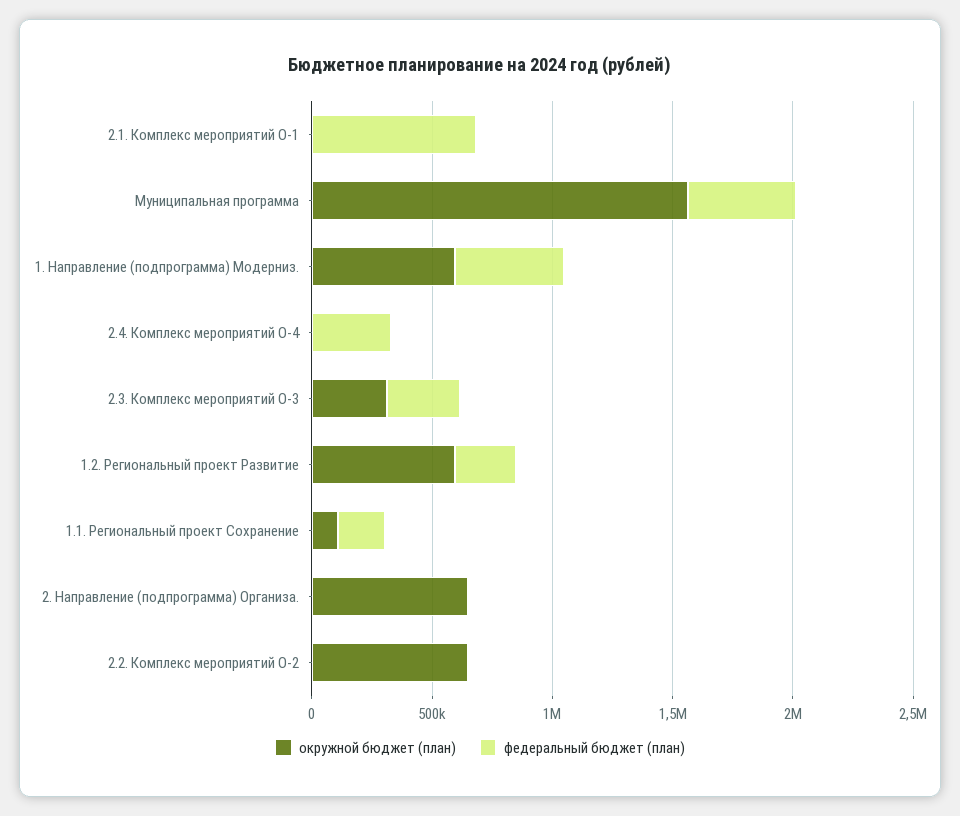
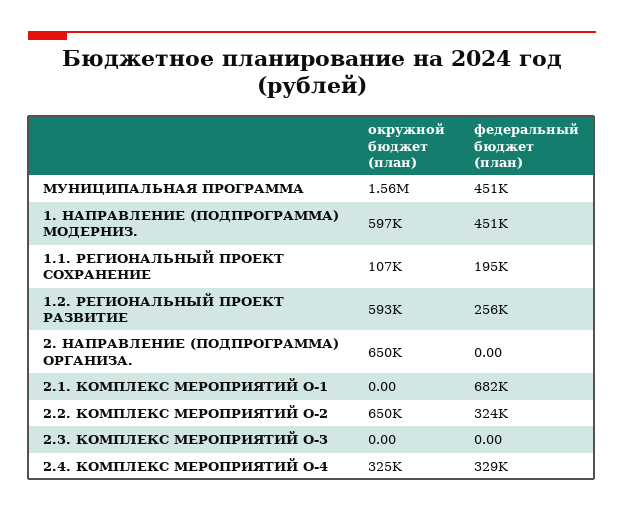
  {
    "окружной бюджет (план)": {
      "2.1. Комплекс мероприятий О-1": 0,
      "Муниципальная программа": 1560000,
      "1. Направление (подпрограмма) Модерниз.": 597000,
-     "2.4. Комплекс мероприятий О-4": 0,
+     "2.4. Комплекс мероприятий О-4": 325000,
-     "2.3. Комплекс мероприятий О-3": 300000,
+     "2.3. Комплекс мероприятий О-3": 0,
      "1.2. Региональный проект Развитие": 593000,
      "1.1. Региональный проект Сохранение": 107000,
      "2. Направление (подпрограмма) Организа.": 650000,
      "2.2. Комплекс мероприятий О-2": 650000
    },
    "федеральный бюджет (план)": {
      "2.1. Комплекс мероприятий О-1": 682000,
      "Муниципальная программа": 451000,
      "1. Направление (подпрограмма) Модерниз.": 451000,
      "2.4. Комплекс мероприятий О-4": 329000,
-     "2.3. Комплекс мероприятий О-3": 300000,
+     "2.3. Комплекс мероприятий О-3": 0,
      "1.2. Региональный проект Развитие": 256000,
      "1.1. Региональный проект Сохранение": 195000,
      "2. Направление (подпрограмма) Организа.": 0,
-     "2.2. Комплекс мероприятий О-2": 0
+     "2.2. Комплекс мероприятий О-2": 324000
    }
  }

